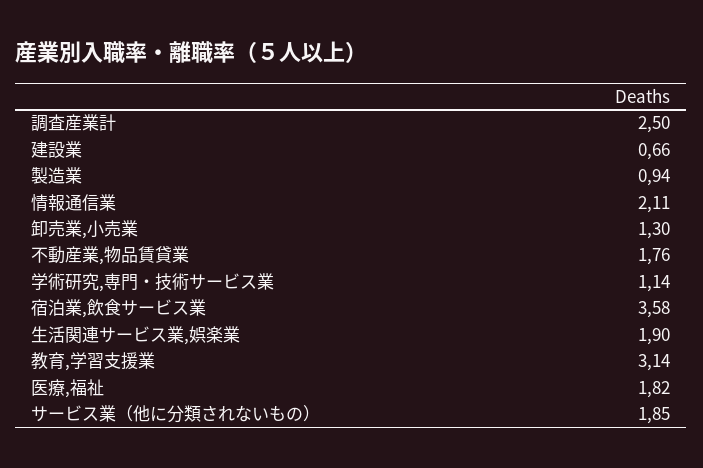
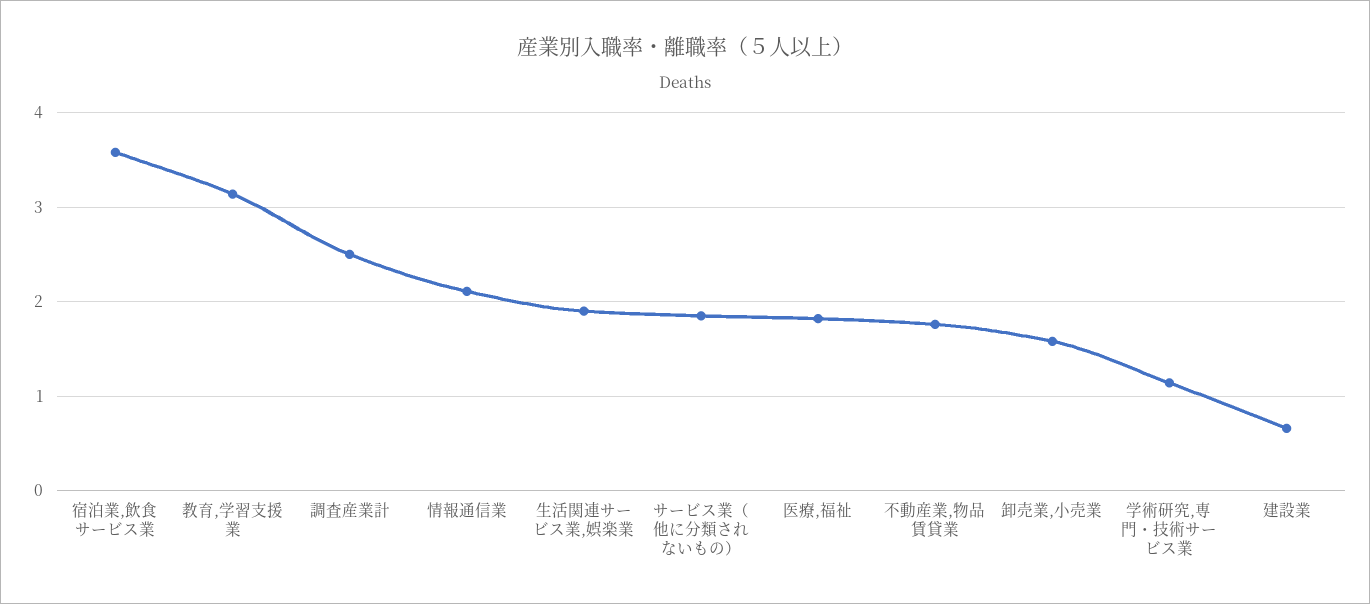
  {
    "調査産業計": 2.5,
    "建設業": 0.66,
-   "製造業": 0.94,
    "情報通信業": 2.11,
-   "卸売業,小売業": 1.3,
+   "卸売業,小売業": 1.6,
    "不動産業,物品賃貸業": 1.76,
    "学術研究,専門・技術サービス業": 1.14,
    "宿泊業,飲食サービス業": 3.58,
    "生活関連サービス業,娯楽業": 1.9,
    "教育,学習支援業": 3.14,
    "医療,福祉": 1.82,
    "サービス業（他に分類されないもの）": 1.85
  }

